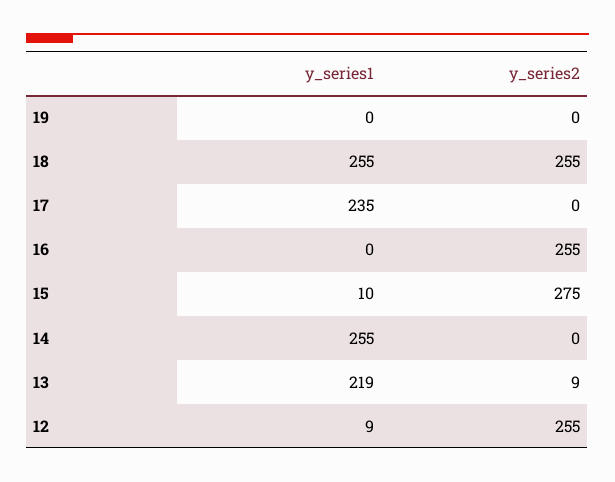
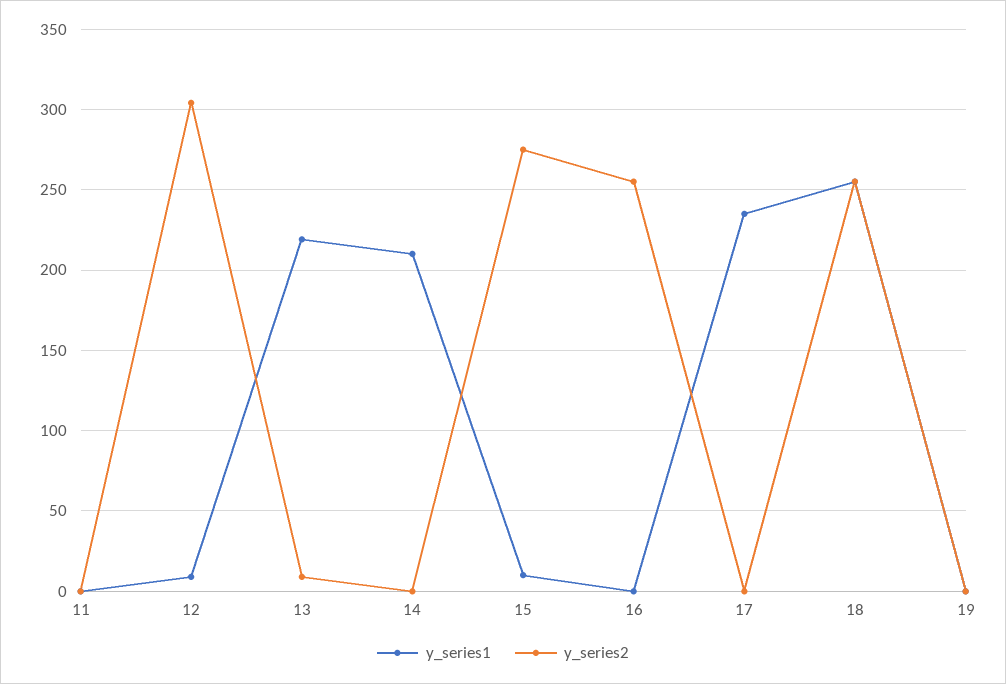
  {
    "y_series1": {
      "19": 0,
      "18": 255,
      "17": 235,
      "16": 0,
      "15": 10,
-     "14": 255,
+     "14": 210,
      "13": 219,
-     "12": 9
+     "12": 9,
+     "11": 0
    },
    "y_series2": {
      "19": 0,
      "18": 255,
      "17": 0,
      "16": 255,
      "15": 275,
      "14": 0,
      "13": 9,
-     "12": 255
+     "12": 305,
+     "11": 0
    }
  }

